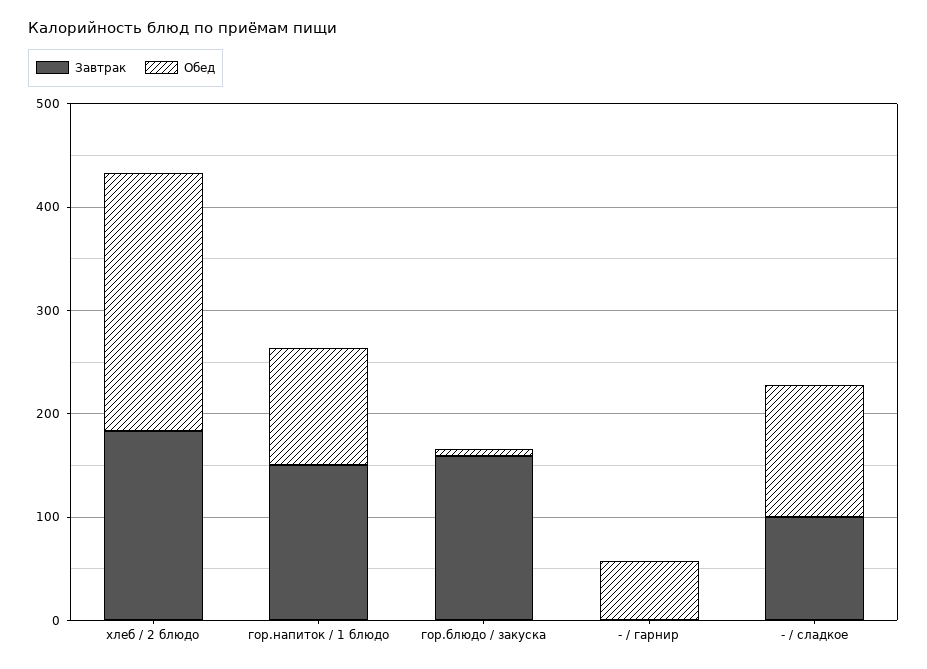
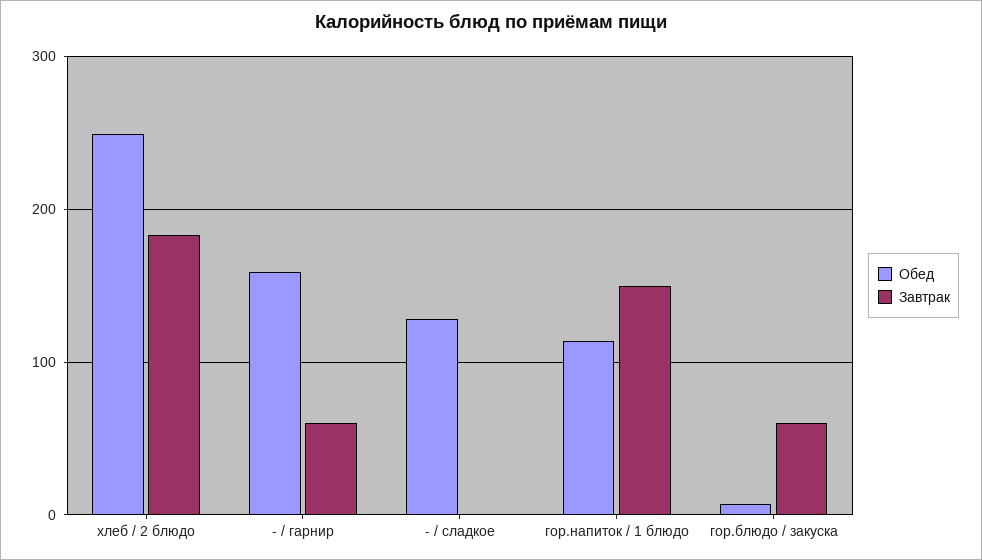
  {
    "Завтрак": {
      "хлеб / 2 блюдо": 180,
      "гор.напиток / 1 блюдо": 150,
-     "гор.блюдо / закуска": 160,
+     "гор.блюдо / закуска": 60,
-     "- / гарнир": 0,
+     "- / гарнир": 60,
-     "- / сладкое": 100
+     "- / сладкое": 0
    },
    "Обед": {
      "хлеб / 2 блюдо": 250,
      "гор.напиток / 1 блюдо": 110,
      "гор.блюдо / закуска": 10,
-     "- / гарнир": 60,
+     "- / гарнир": 160,
      "- / сладкое": 130
    }
  }

